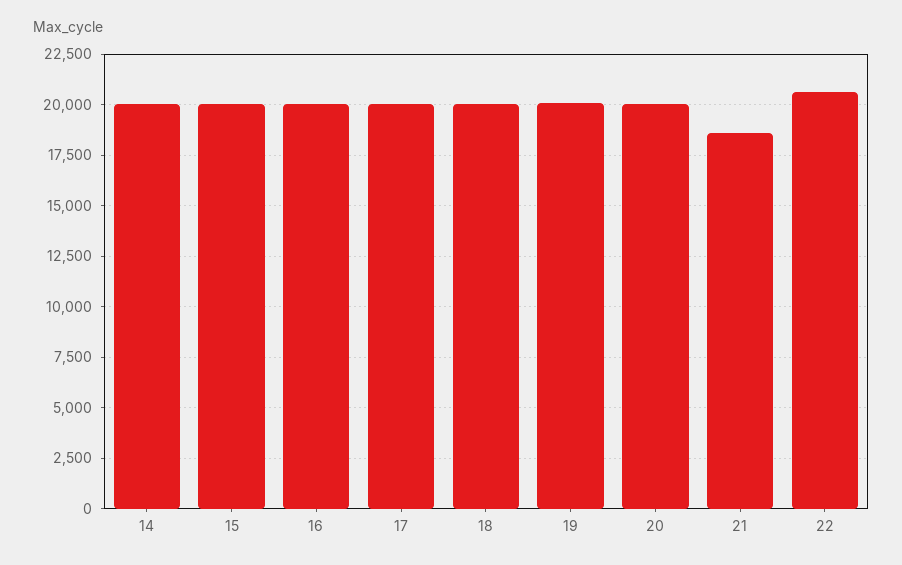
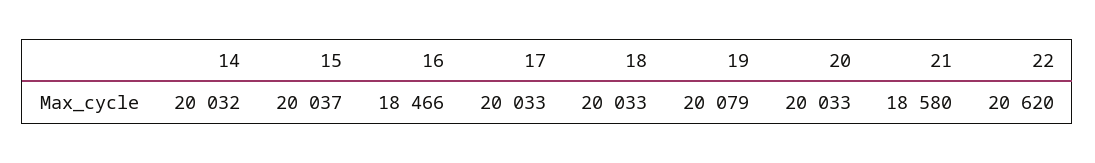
  {
    "14": 20032,
    "15": 20037,
-   "16": 20000,
+   "16": 18466,
    "17": 20033,
    "18": 20033,
    "19": 20079,
    "20": 20033,
    "21": 18580,
    "22": 20620
  }

